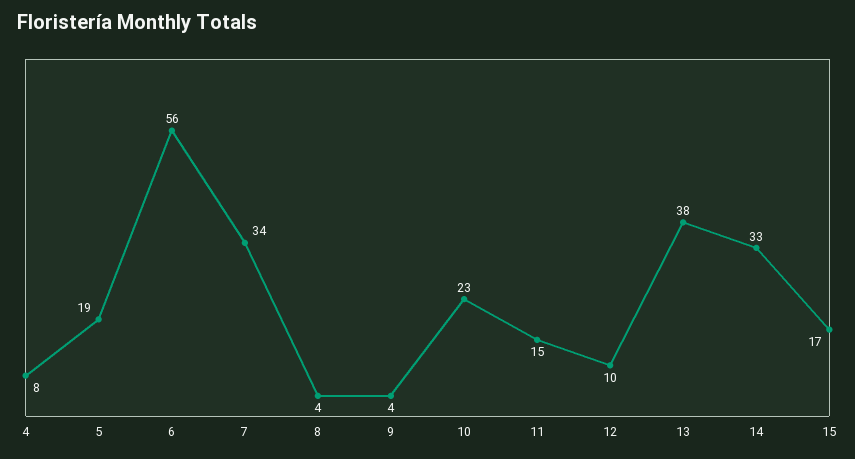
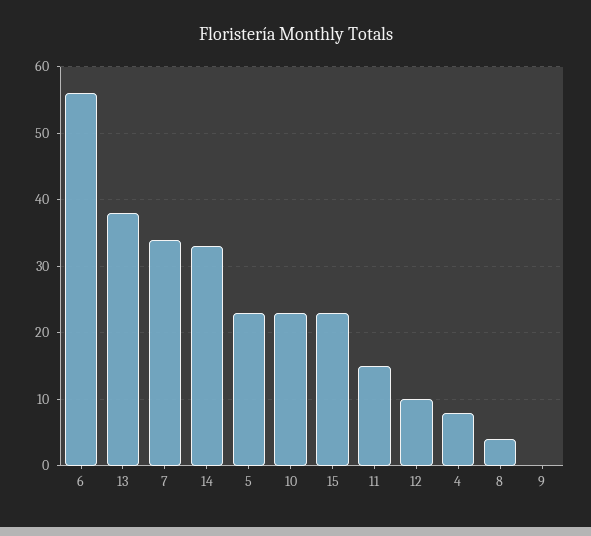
  {
    "4": 8,
-   "5": 19,
+   "5": 23,
    "6": 56,
    "7": 34,
    "8": 4,
-   "9": 4,
+   "9": 0,
    "10": 23,
    "11": 15,
    "12": 10,
    "13": 38,
    "14": 33,
-   "15": 17
+   "15": 23
  }

